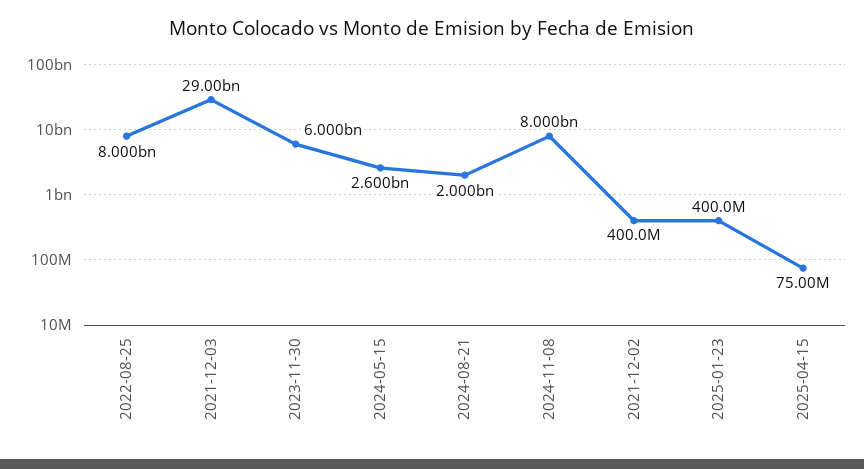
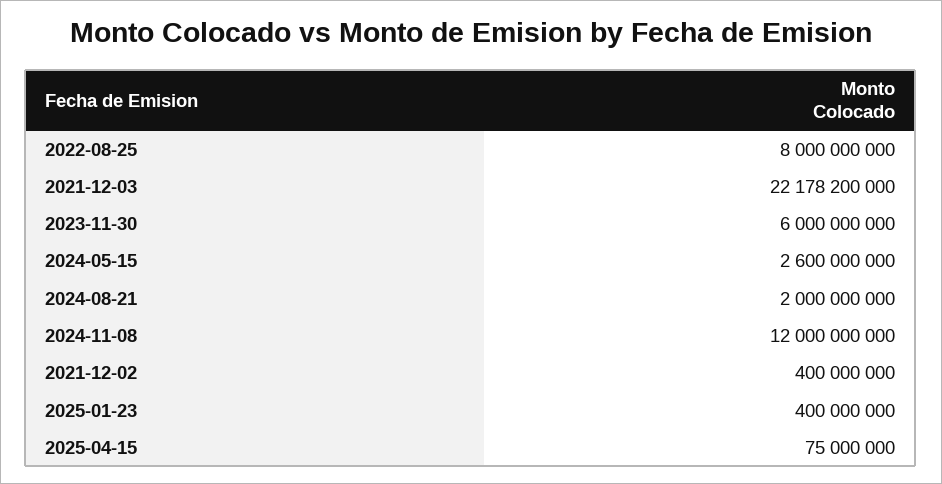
  {
    "2022-08-25": 8000000000,
-   "2021-12-03": 29000000000,
+   "2021-12-03": 22178200000,
    "2023-11-30": 6000000000,
    "2024-05-15": 2600000000,
    "2024-08-21": 2000000000,
-   "2024-11-08": 8000000000,
+   "2024-11-08": 12000000000,
    "2021-12-02": 400000000,
    "2025-01-23": 400000000,
    "2025-04-15": 75000000
  }

